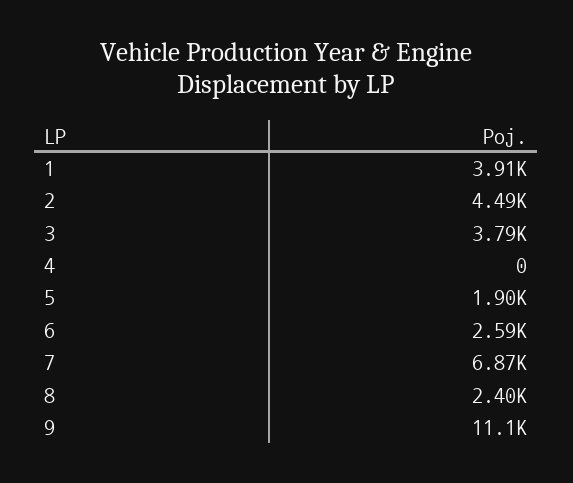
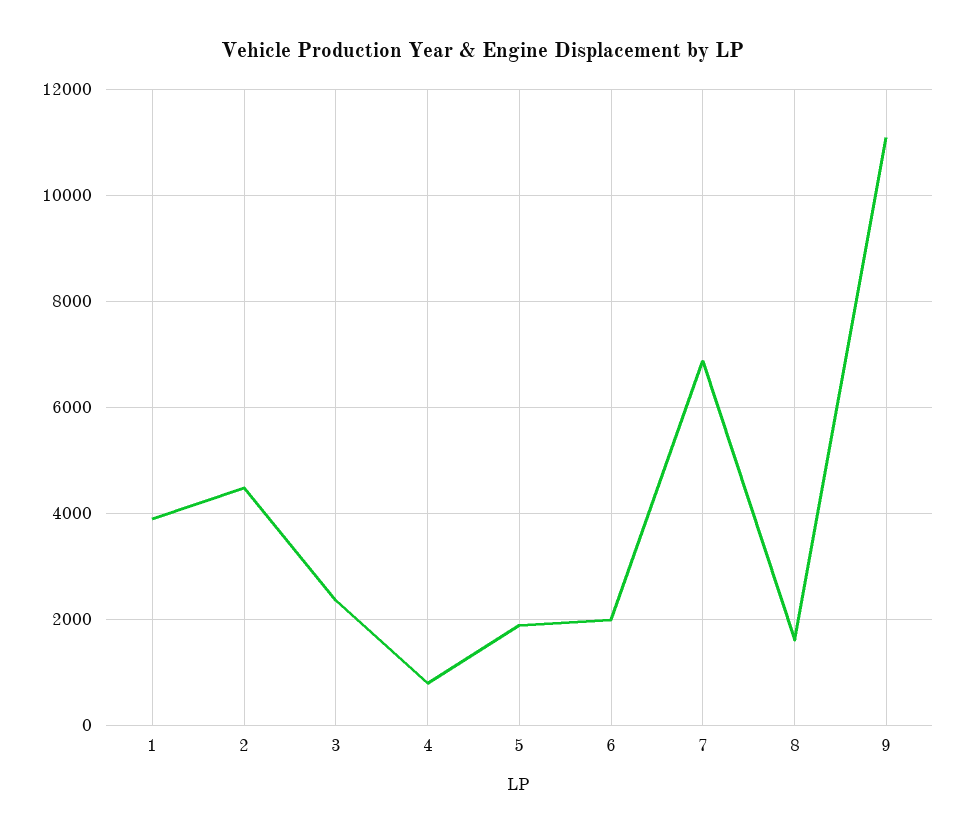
  {
    "1": 3910,
    "2": 4490,
-   "3": 3790,
+   "3": 2400,
-   "4": 0,
+   "4": 800,
    "5": 1900,
-   "6": 2590,
+   "6": 2000,
    "7": 6870,
-   "8": 2400,
+   "8": 1600,
    "9": 11100
  }

